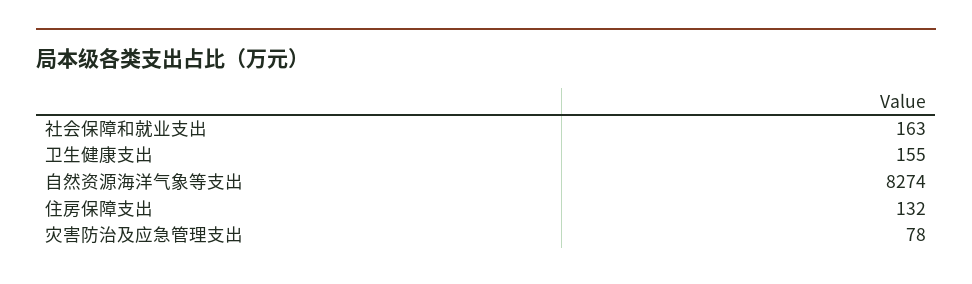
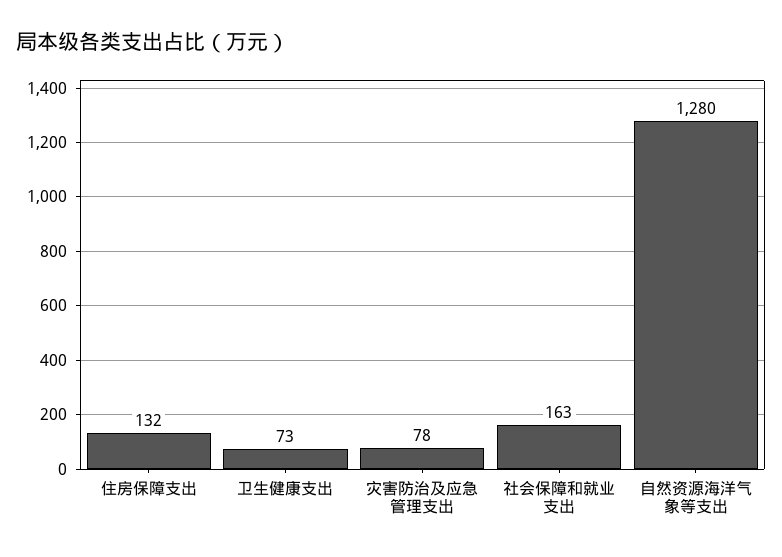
  {
    "社会保障和就业支出": 163,
-   "卫生健康支出": 155,
+   "卫生健康支出": 73,
-   "自然资源海洋气象等支出": 8274,
+   "自然资源海洋气象等支出": 1280,
    "住房保障支出": 132,
    "灾害防治及应急管理支出": 78
  }

